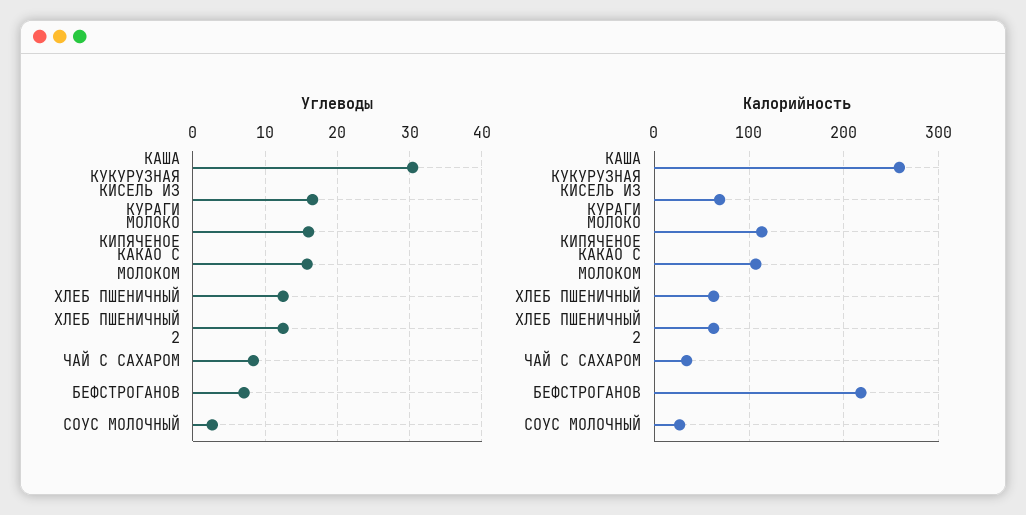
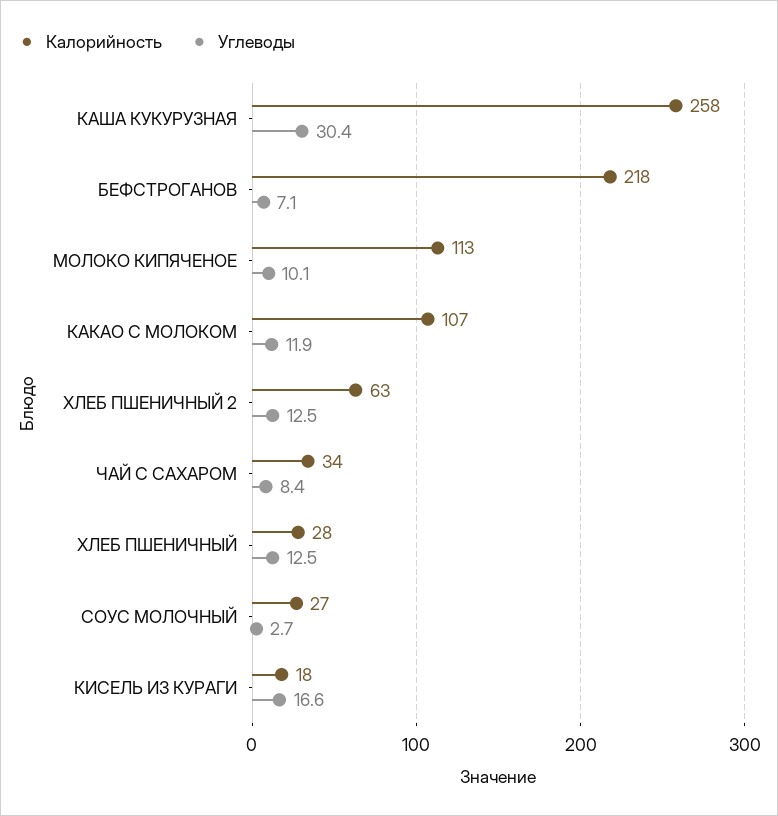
  {
    "Углеводы": {
      "КАША КУКУРУЗНАЯ": 30.4,
      "КИСЕЛЬ ИЗ КУРАГИ": 16.6,
-     "МОЛОКО КИПЯЧЕНОЕ": 16,
+     "МОЛОКО КИПЯЧЕНОЕ": 10.1,
-     "КАКАО С МОЛОКОМ": 16,
+     "КАКАО С МОЛОКОМ": 11.9,
      "ХЛЕБ ПШЕНИЧНЫЙ": 12.5,
      "ХЛЕБ ПШЕНИЧНЫЙ 2": 12.5,
      "ЧАЙ С САХАРОМ": 8.4,
      "БЕФСТРОГАНОВ": 7.1,
      "СОУС МОЛОЧНЫЙ": 2.7
    },
    "Калорийность": {
      "КАША КУКУРУЗНАЯ": 258,
-     "КИСЕЛЬ ИЗ КУРАГИ": 70,
+     "КИСЕЛЬ ИЗ КУРАГИ": 18,
      "МОЛОКО КИПЯЧЕНОЕ": 113,
      "КАКАО С МОЛОКОМ": 107,
-     "ХЛЕБ ПШЕНИЧНЫЙ": 60,
+     "ХЛЕБ ПШЕНИЧНЫЙ": 28,
      "ХЛЕБ ПШЕНИЧНЫЙ 2": 63,
      "ЧАЙ С САХАРОМ": 34,
      "БЕФСТРОГАНОВ": 218,
      "СОУС МОЛОЧНЫЙ": 27
    }
  }

